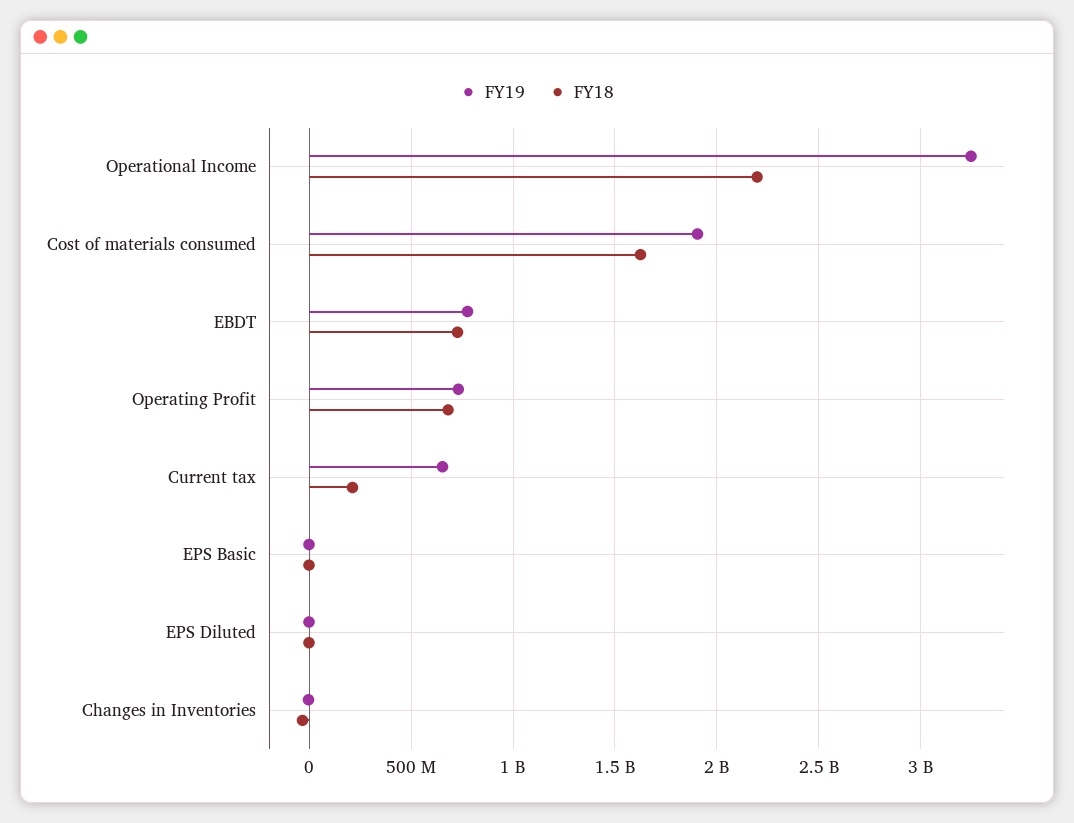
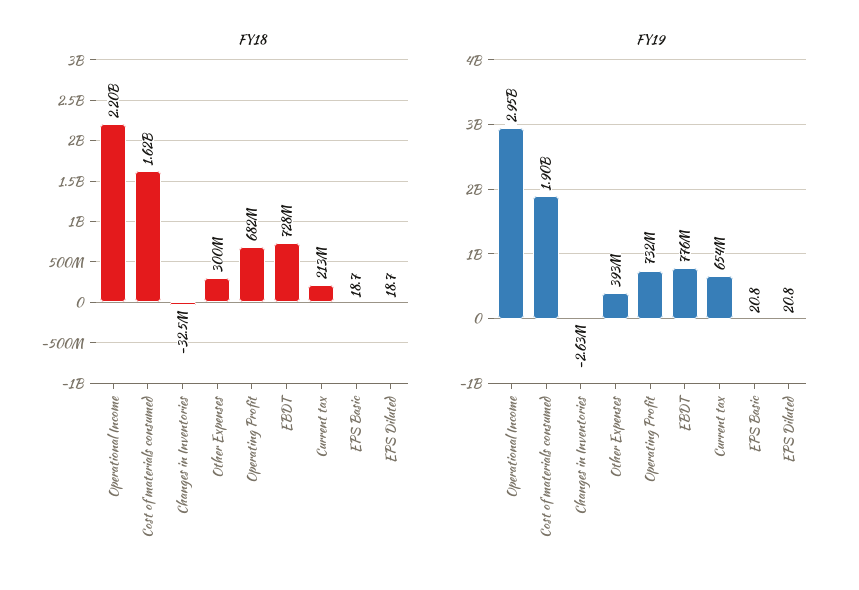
  {
    "FY19": {
-     "Operational Income": 3250000000,
+     "Operational Income": 2950000000,
      "Cost of materials consumed": 1900000000,
      "EBDT": 776000000,
      "Operating Profit": 732000000,
      "Current tax": 654000000,
      "EPS Basic": 20.8,
      "EPS Diluted": 20.8,
-     "Changes in Inventories": -2630000
+     "Changes in Inventories": -2630000,
+     "Other Expenses": 393000000
    },
    "FY18": {
      "Operational Income": 2200000000,
      "Cost of materials consumed": 1620000000,
      "EBDT": 728000000,
      "Operating Profit": 682000000,
      "Current tax": 213000000,
      "EPS Basic": 18.7,
      "EPS Diluted": 18.7,
-     "Changes in Inventories": -32500000
+     "Changes in Inventories": -32500000,
+     "Other Expenses": 300000000
    }
  }

